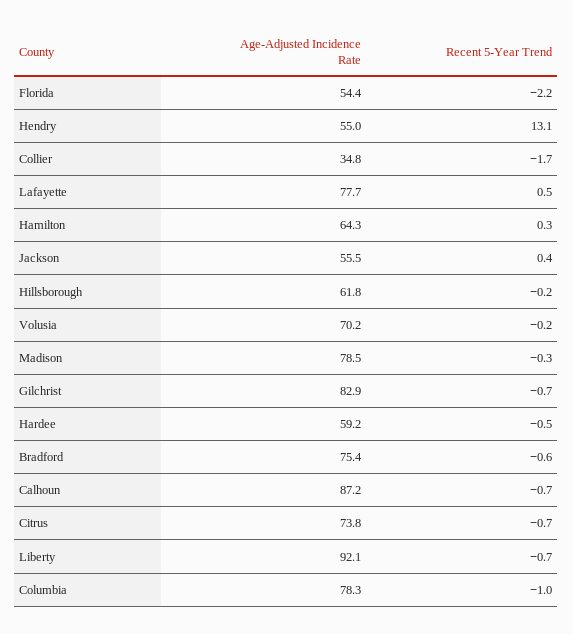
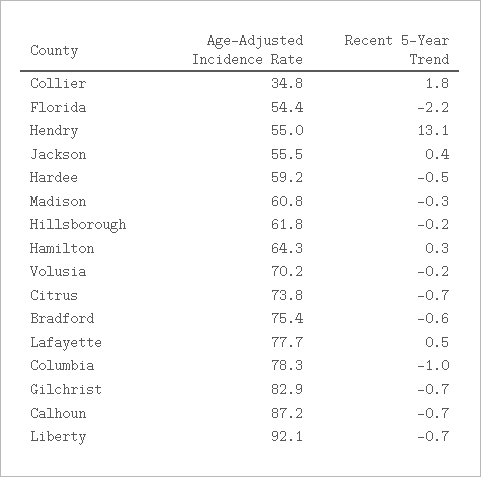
  {
    "Age-Adjusted Incidence Rate": {
      "Florida": 54.4,
      "Hendry": 55,
      "Collier": 34.8,
      "Lafayette": 77.7,
      "Hamilton": 64.3,
      "Jackson": 55.5,
      "Hillsborough": 61.8,
      "Volusia": 70.2,
-     "Madison": 78.5,
+     "Madison": 60.8,
      "Gilchrist": 82.9,
      "Hardee": 59.2,
      "Bradford": 75.4,
      "Calhoun": 87.2,
      "Citrus": 73.8,
      "Liberty": 92.1,
      "Columbia": 78.3
    },
    "Recent 5-Year Trend": {
      "Florida": -2.2,
      "Hendry": 13.1,
-     "Collier": -1.7,
+     "Collier": 1.8,
      "Lafayette": 0.5,
      "Hamilton": 0.3,
      "Jackson": 0.4,
      "Hillsborough": -0.2,
      "Volusia": -0.2,
      "Madison": -0.3,
      "Gilchrist": -0.7,
      "Hardee": -0.5,
      "Bradford": -0.6,
      "Calhoun": -0.7,
      "Citrus": -0.7,
      "Liberty": -0.7,
      "Columbia": -1
    }
  }

